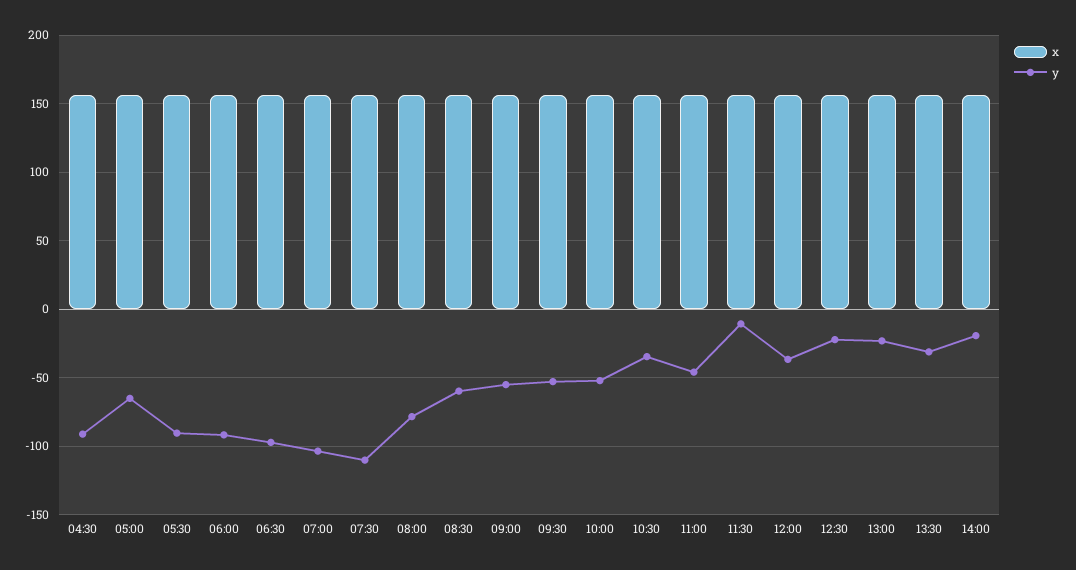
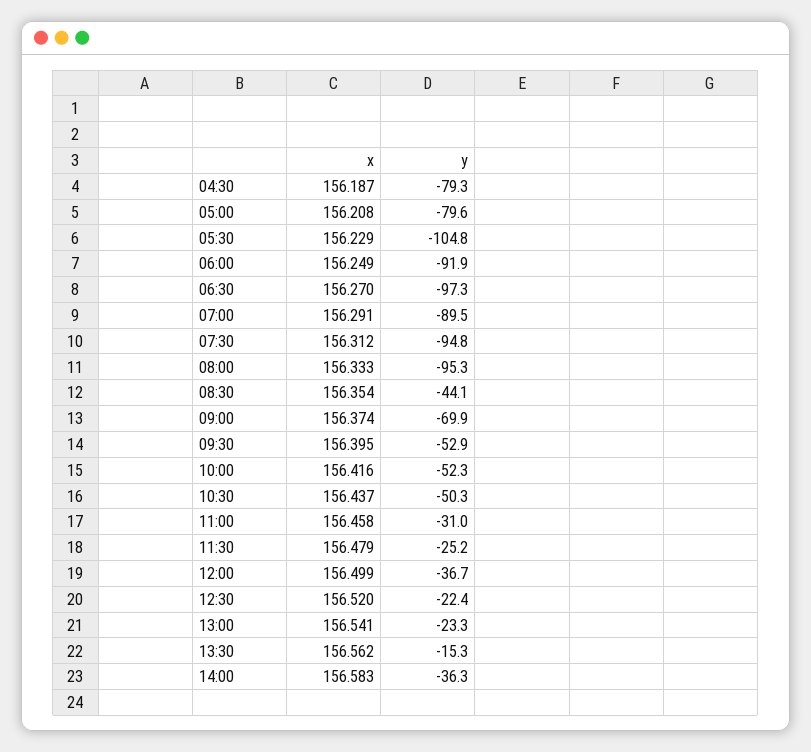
  {
    "x": {
      "04:30": 156.187,
      "05:00": 156.208,
      "05:30": 156.229,
      "06:00": 156.249,
      "06:30": 156.27,
      "07:00": 156.291,
      "07:30": 156.312,
      "08:00": 156.333,
      "08:30": 156.354,
      "09:00": 156.374,
      "09:30": 156.395,
      "10:00": 156.416,
      "10:30": 156.437,
      "11:00": 156.458,
      "11:30": 156.479,
      "12:00": 156.499,
      "12:30": 156.52,
      "13:00": 156.541,
      "13:30": 156.562,
      "14:00": 156.583
    },
    "y": {
-     "04:30": -90,
+     "04:30": -79.3,
-     "05:00": -65,
+     "05:00": -79.6,
-     "05:30": -90,
+     "05:30": -104.8,
      "06:00": -91.9,
      "06:30": -97.3,
-     "07:00": -105,
+     "07:00": -89.5,
-     "07:30": -110,
+     "07:30": -94.8,
-     "08:00": -80,
+     "08:00": -95.3,
-     "08:30": -60,
+     "08:30": -44.1,
-     "09:00": -55,
+     "09:00": -69.9,
      "09:30": -52.9,
      "10:00": -52.3,
-     "10:30": -35,
+     "10:30": -50.3,
-     "11:00": -45,
+     "11:00": -31,
-     "11:30": -10,
+     "11:30": -25.2,
      "12:00": -36.7,
      "12:30": -22.4,
      "13:00": -23.3,
-     "13:30": -30,
+     "13:30": -15.3,
-     "14:00": -20
+     "14:00": -36.3
    }
  }

